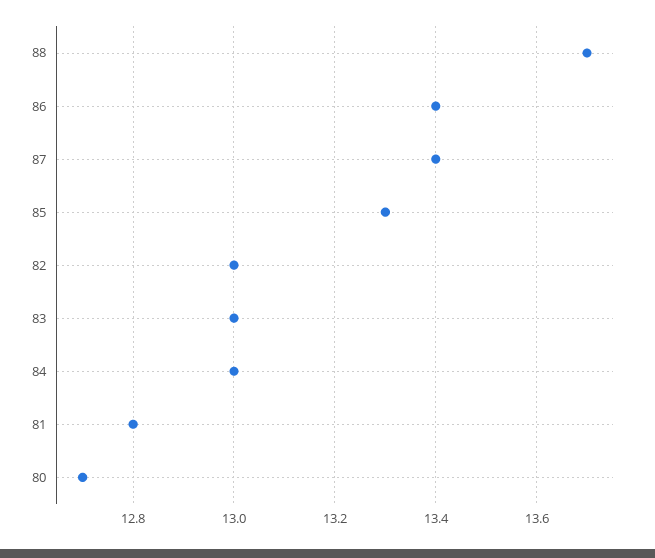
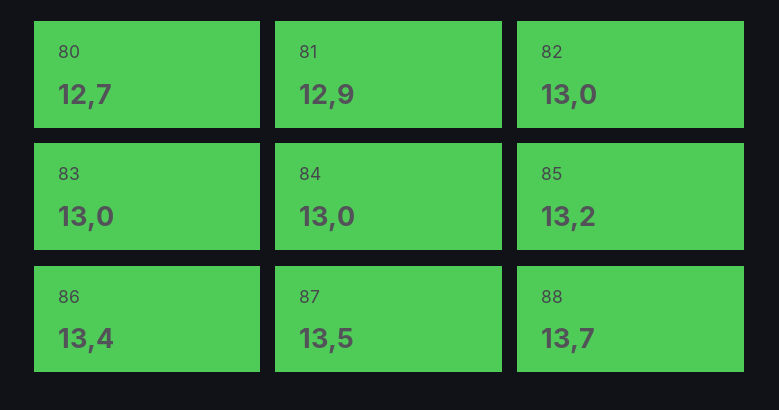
  {
    "88": 13.7,
    "86": 13.4,
-   "87": 13.4,
+   "87": 13.5,
-   "85": 13.3,
+   "85": 13.2,
    "82": 13,
    "83": 13,
    "84": 13,
-   "81": 12.8,
+   "81": 12.9,
    "80": 12.7
  }

